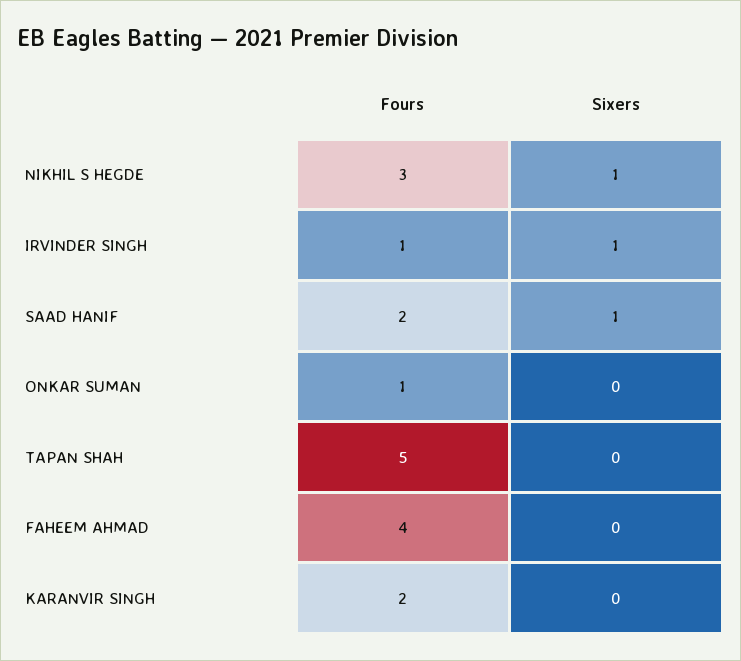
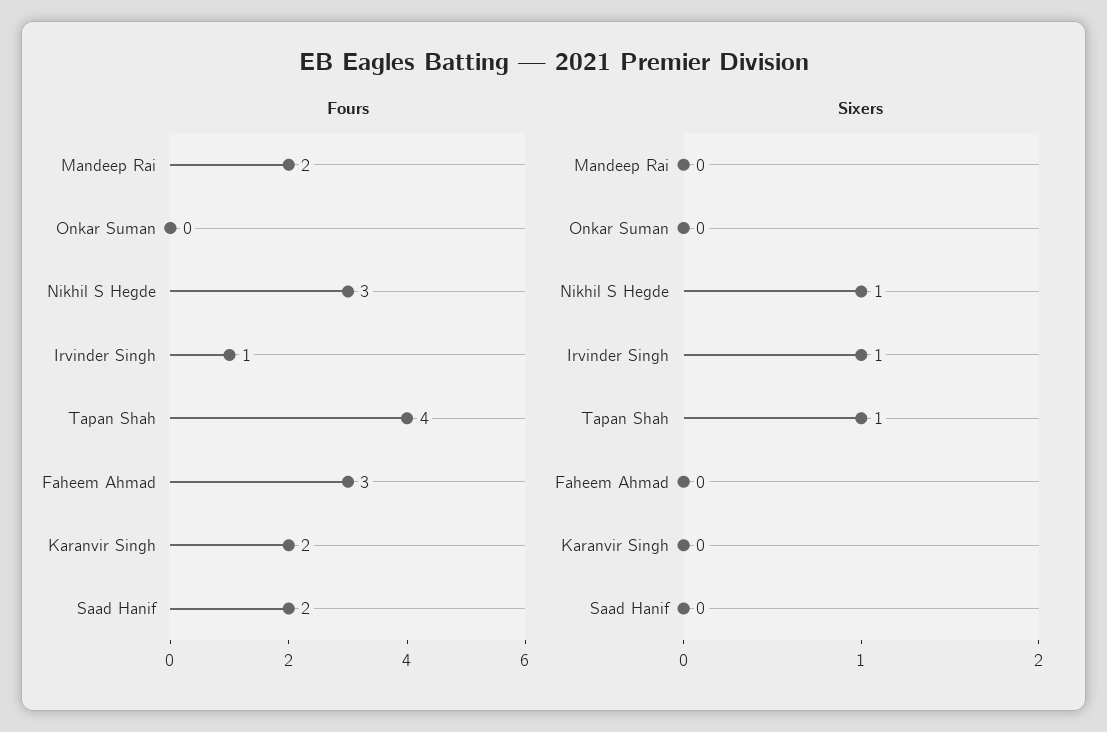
  {
    "Fours": {
      "NIKHIL S HEGDE": 3,
      "IRVINDER SINGH": 1,
      "SAAD HANIF": 2,
-     "ONKAR SUMAN": 1,
+     "ONKAR SUMAN": 0,
-     "TAPAN SHAH": 5,
+     "TAPAN SHAH": 4,
-     "FAHEEM AHMAD": 4,
+     "FAHEEM AHMAD": 3,
-     "KARANVIR SINGH": 2
+     "KARANVIR SINGH": 2,
+     "Mandeep Rai": 2
    },
    "Sixers": {
      "NIKHIL S HEGDE": 1,
      "IRVINDER SINGH": 1,
-     "SAAD HANIF": 1,
+     "SAAD HANIF": 0,
      "ONKAR SUMAN": 0,
-     "TAPAN SHAH": 0,
+     "TAPAN SHAH": 1,
      "FAHEEM AHMAD": 0,
-     "KARANVIR SINGH": 0
+     "KARANVIR SINGH": 0,
+     "Mandeep Rai": 0
    }
  }

